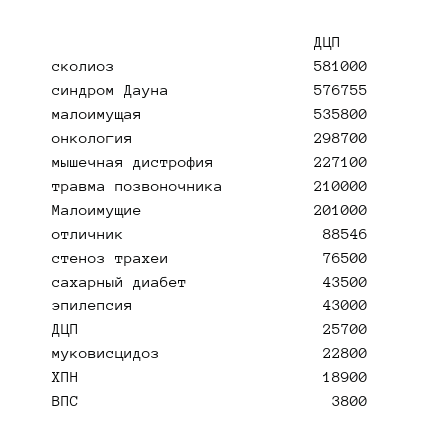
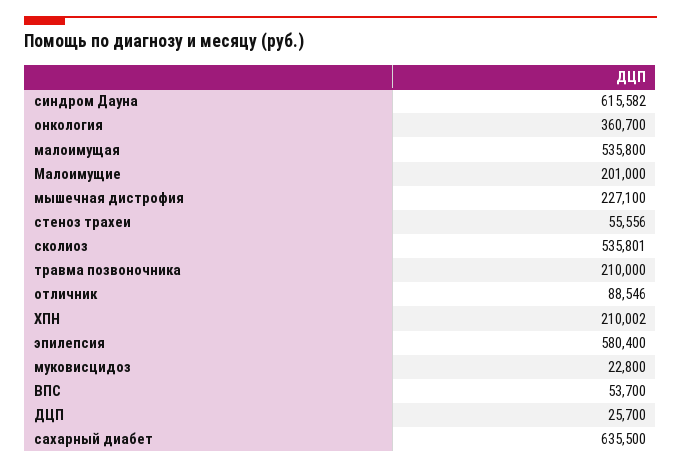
  {
-   "сколиоз": 581000,
+   "сколиоз": 535801,
-   "синдром Дауна": 576755,
+   "синдром Дауна": 615582,
    "малоимущая": 535800,
-   "онкология": 298700,
+   "онкология": 360700,
    "мышечная дистрофия": 227100,
    "травма позвоночника": 210000,
    "Малоимущие": 201000,
    "отличник": 88546,
-   "стеноз трахеи": 76500,
+   "стеноз трахеи": 55556,
-   "сахарный диабет": 43500,
+   "сахарный диабет": 635500,
-   "эпилепсия": 43000,
+   "эпилепсия": 580400,
    "ДЦП": 25700,
    "муковисцидоз": 22800,
-   "ХПН": 18900,
+   "ХПН": 210002,
-   "ВПС": 3800
+   "ВПС": 53700
  }

